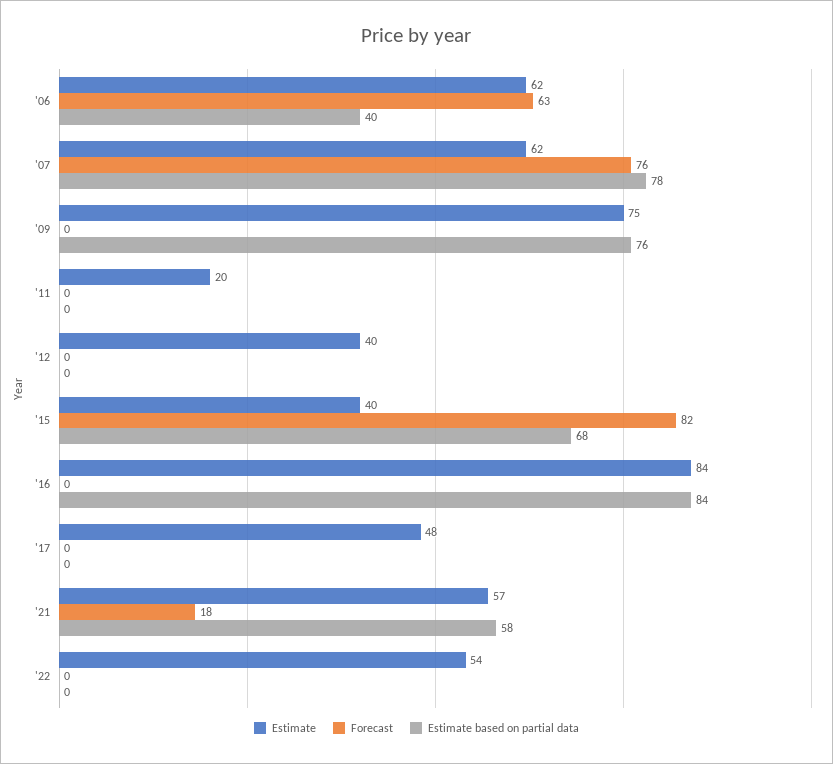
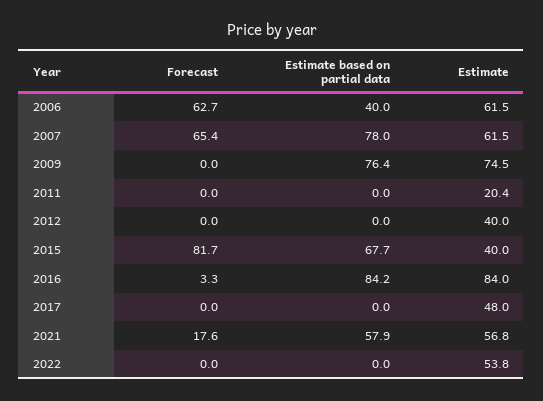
  {
    "Estimate": {
      "'06": 61.5,
      "'07": 61.5,
      "'09": 74.5,
      "'11": 20.4,
      "'12": 40,
      "'15": 40,
      "'16": 84,
      "'17": 48,
      "'21": 56.8,
      "'22": 53.8
    },
    "Forecast": {
      "'06": 62.7,
-     "'07": 76,
+     "'07": 65.4,
      "'09": 0,
      "'11": 0,
      "'12": 0,
      "'15": 81.7,
-     "'16": 0,
+     "'16": 3.3,
      "'17": 0,
      "'21": 17.6,
      "'22": 0
    },
    "Estimate based on partial data": {
      "'06": 40,
      "'07": 78,
      "'09": 76.4,
      "'11": 0,
      "'12": 0,
      "'15": 67.7,
      "'16": 84.2,
      "'17": 0,
      "'21": 57.9,
      "'22": 0
    }
  }

